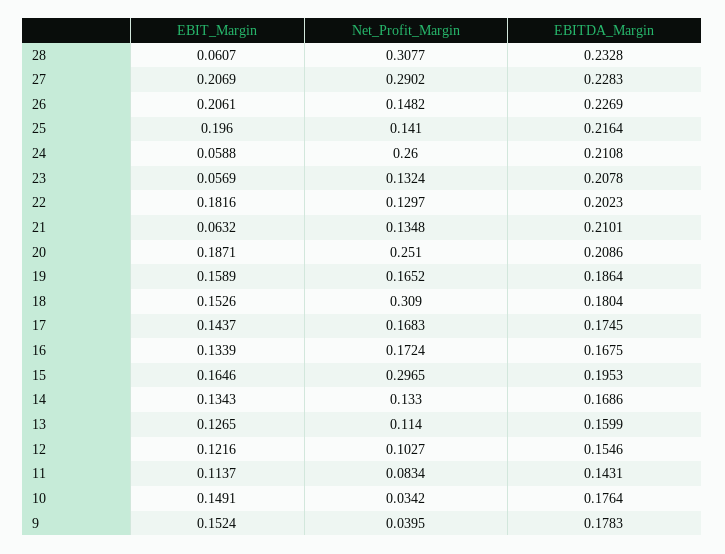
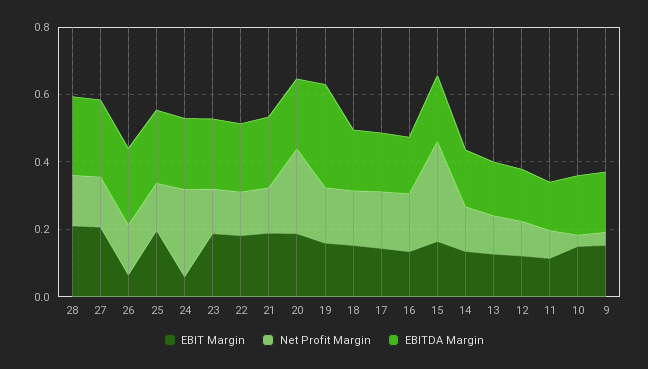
  {
    "EBIT_Margin": {
-     "28": 0.0607,
+     "28": 0.2,
      "27": 0.2069,
-     "26": 0.2061,
+     "26": 0.05,
      "25": 0.196,
      "24": 0.0588,
-     "23": 0.0569,
+     "23": 0.2,
      "22": 0.1816,
-     "21": 0.0632,
+     "21": 0.2,
      "20": 0.1871,
      "19": 0.1589,
      "18": 0.1526,
      "17": 0.1437,
      "16": 0.1339,
      "15": 0.1646,
      "14": 0.1343,
      "13": 0.1265,
      "12": 0.1216,
      "11": 0.1137,
      "10": 0.1491,
      "9": 0.1524
    },
    "Net_Profit_Margin": {
-     "28": 0.3077,
+     "28": 0.15,
-     "27": 0.2902,
+     "27": 0.15,
      "26": 0.1482,
      "25": 0.141,
      "24": 0.26,
      "23": 0.1324,
      "22": 0.1297,
      "21": 0.1348,
      "20": 0.251,
      "19": 0.1652,
-     "18": 0.309,
+     "18": 0.15,
      "17": 0.1683,
      "16": 0.1724,
      "15": 0.2965,
      "14": 0.133,
      "13": 0.114,
      "12": 0.1027,
      "11": 0.0834,
      "10": 0.0342,
      "9": 0.0395
    },
    "EBITDA_Margin": {
      "28": 0.2328,
      "27": 0.2283,
      "26": 0.2269,
      "25": 0.2164,
      "24": 0.2108,
      "23": 0.2078,
      "22": 0.2023,
      "21": 0.2101,
      "20": 0.2086,
-     "19": 0.1864,
+     "19": 0.3,
      "18": 0.1804,
      "17": 0.1745,
      "16": 0.1675,
      "15": 0.1953,
      "14": 0.1686,
      "13": 0.1599,
      "12": 0.1546,
      "11": 0.1431,
      "10": 0.1764,
      "9": 0.1783
    }
  }

